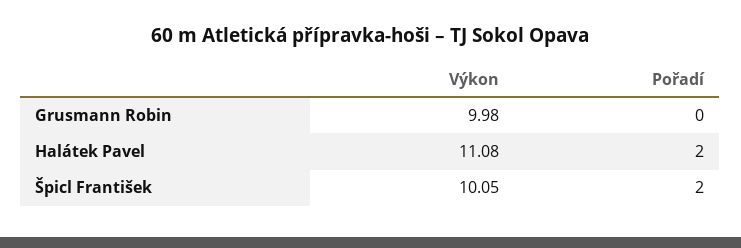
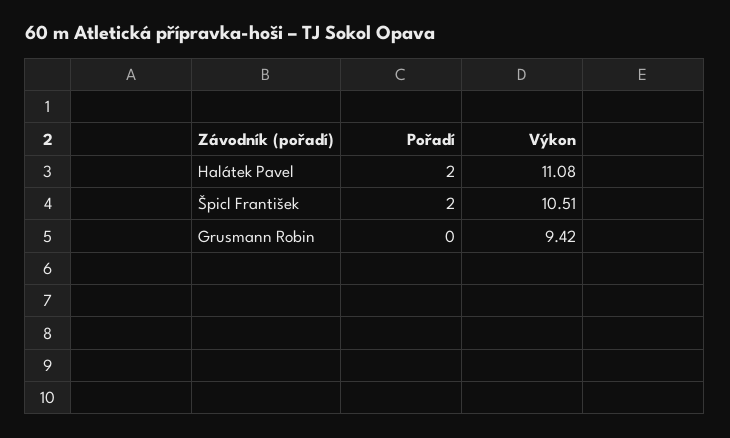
  {
    "Výkon": {
-     "Grusmann Robin": 9.98,
+     "Grusmann Robin": 9.42,
      "Halátek Pavel": 11.08,
-     "Špicl František": 10.05
+     "Špicl František": 10.51
    },
    "Pořadí": {
      "Grusmann Robin": 0,
      "Halátek Pavel": 2,
      "Špicl František": 2
    }
  }

